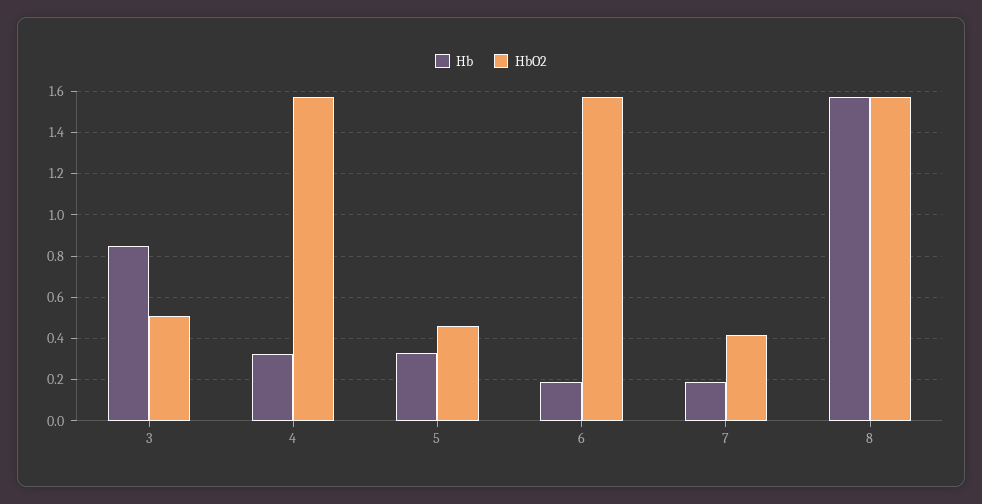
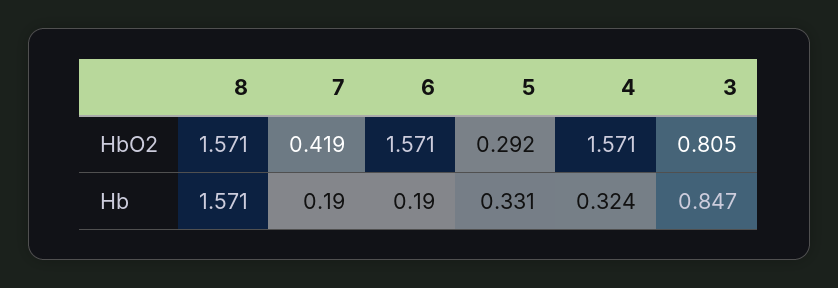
  {
    "Hb": {
      "3": 0.847,
      "4": 0.324,
      "5": 0.331,
      "6": 0.19,
      "7": 0.19,
      "8": 1.571
    },
    "HbO2": {
-     "3": 0.5,
+     "3": 0.805,
      "4": 1.571,
-     "5": 0.45,
+     "5": 0.292,
      "6": 1.571,
      "7": 0.419,
      "8": 1.571
    }
  }

